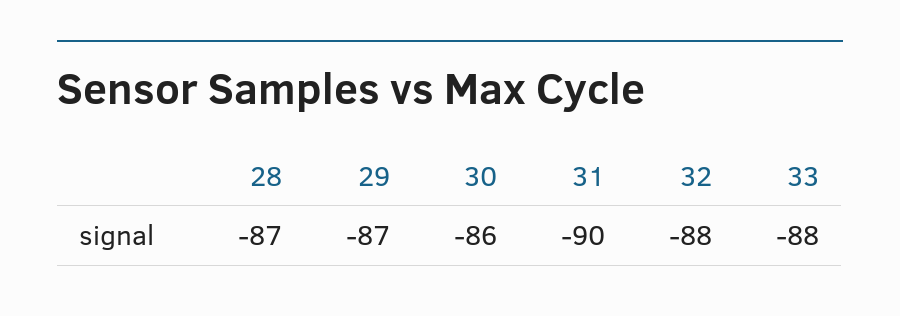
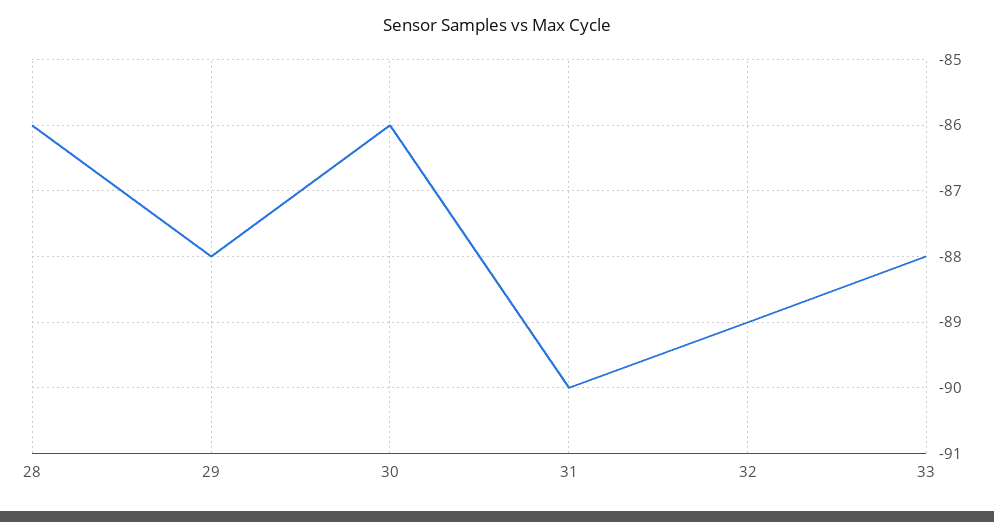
  {
-   "28": -87,
+   "28": -86,
-   "29": -87,
+   "29": -88,
    "30": -86,
    "31": -90,
-   "32": -88,
+   "32": -89,
    "33": -88
  }

